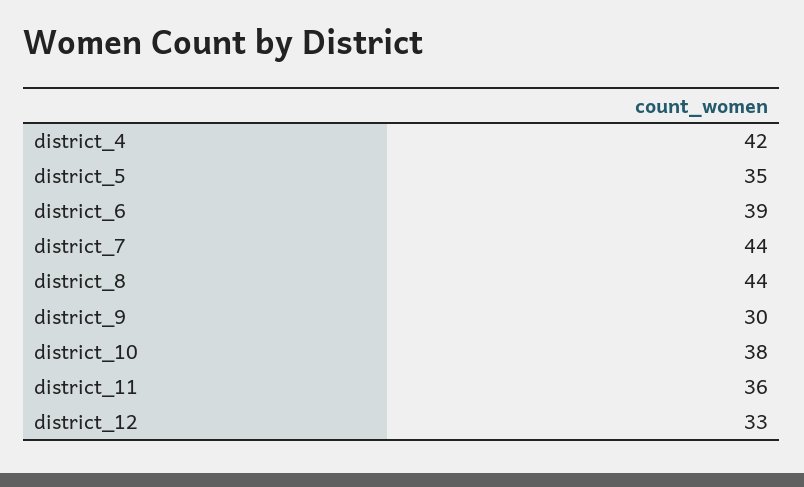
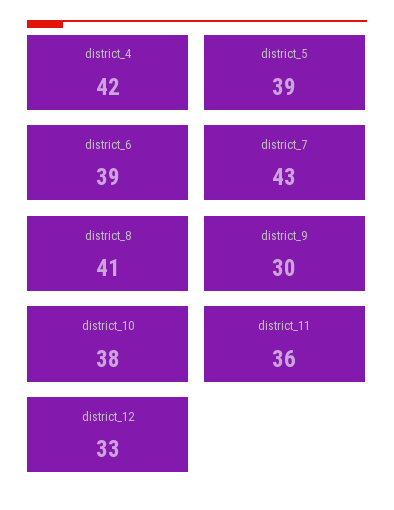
  {
    "district_4": 42,
-   "district_5": 35,
+   "district_5": 39,
    "district_6": 39,
-   "district_7": 44,
+   "district_7": 43,
-   "district_8": 44,
+   "district_8": 41,
    "district_9": 30,
    "district_10": 38,
    "district_11": 36,
    "district_12": 33
  }

